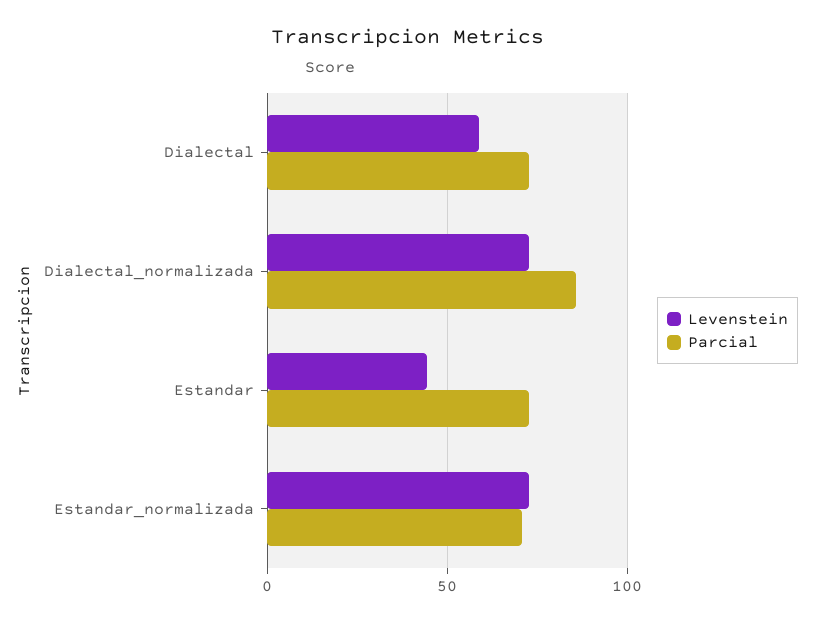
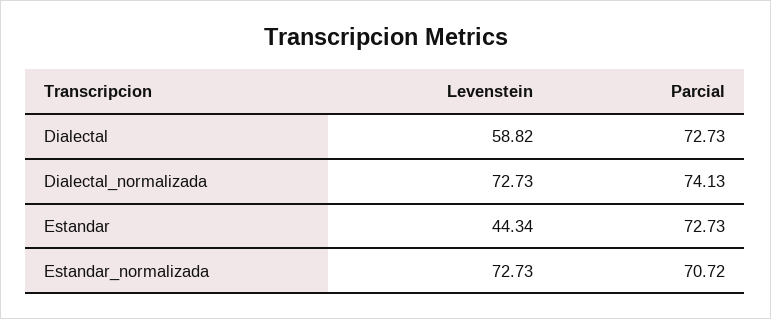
  {
    "Levenstein": {
      "Dialectal": 58.82,
      "Dialectal_normalizada": 72.73,
      "Estandar": 44.34,
      "Estandar_normalizada": 72.73
    },
    "Parcial": {
      "Dialectal": 72.73,
-     "Dialectal_normalizada": 85,
+     "Dialectal_normalizada": 74.13,
      "Estandar": 72.73,
      "Estandar_normalizada": 70.72
    }
  }

